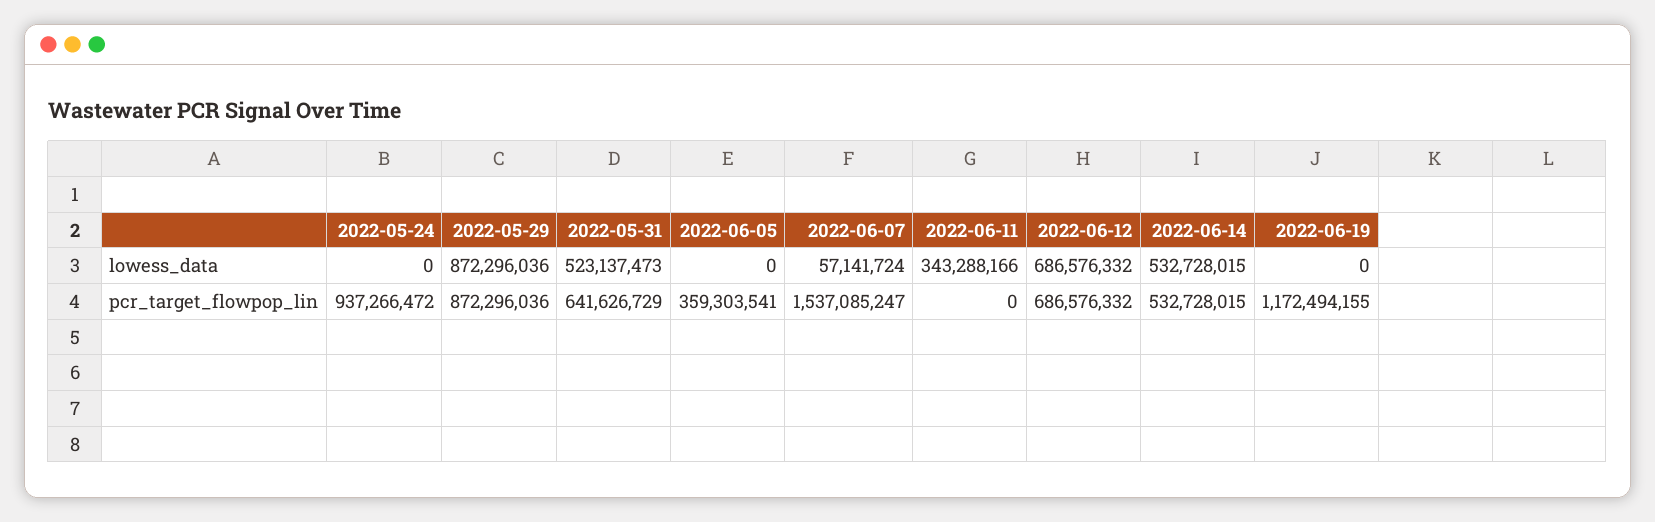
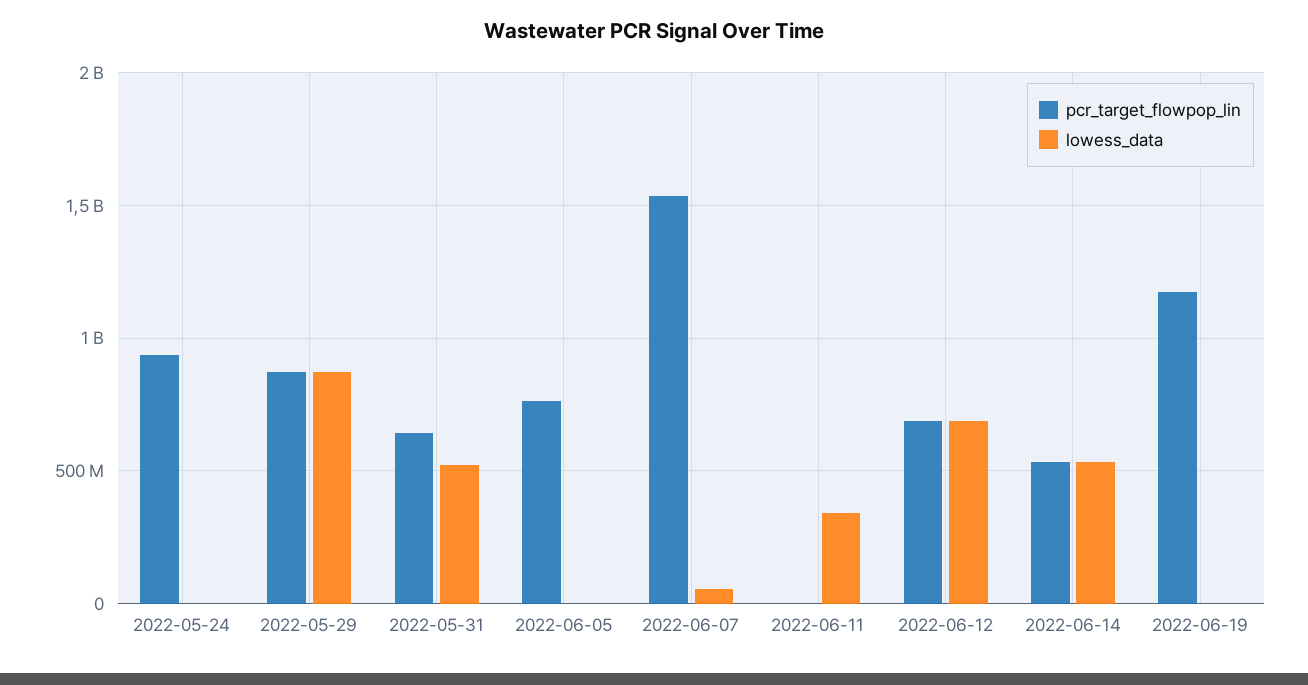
  {
    "lowess_data": {
      "2022-05-24": 0,
      "2022-05-29": 872296036,
      "2022-05-31": 523137473,
      "2022-06-05": 0,
      "2022-06-07": 57141724,
      "2022-06-11": 343288166,
      "2022-06-12": 686576332,
      "2022-06-14": 532728015,
      "2022-06-19": 0
    },
    "pcr_target_flowpop_lin": {
      "2022-05-24": 937266472,
      "2022-05-29": 872296036,
      "2022-05-31": 641626729,
-     "2022-06-05": 359303541,
+     "2022-06-05": 750000000,
      "2022-06-07": 1537085247,
      "2022-06-11": 0,
      "2022-06-12": 686576332,
      "2022-06-14": 532728015,
      "2022-06-19": 1172494155
    }
  }

